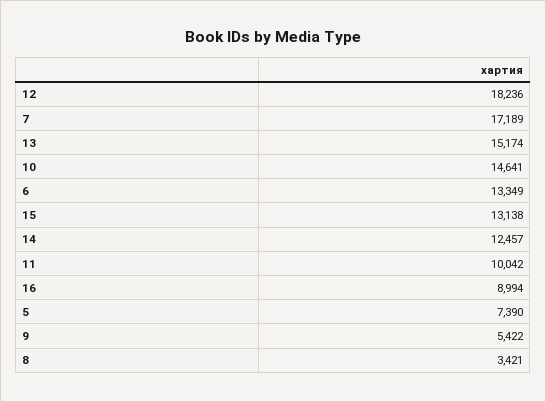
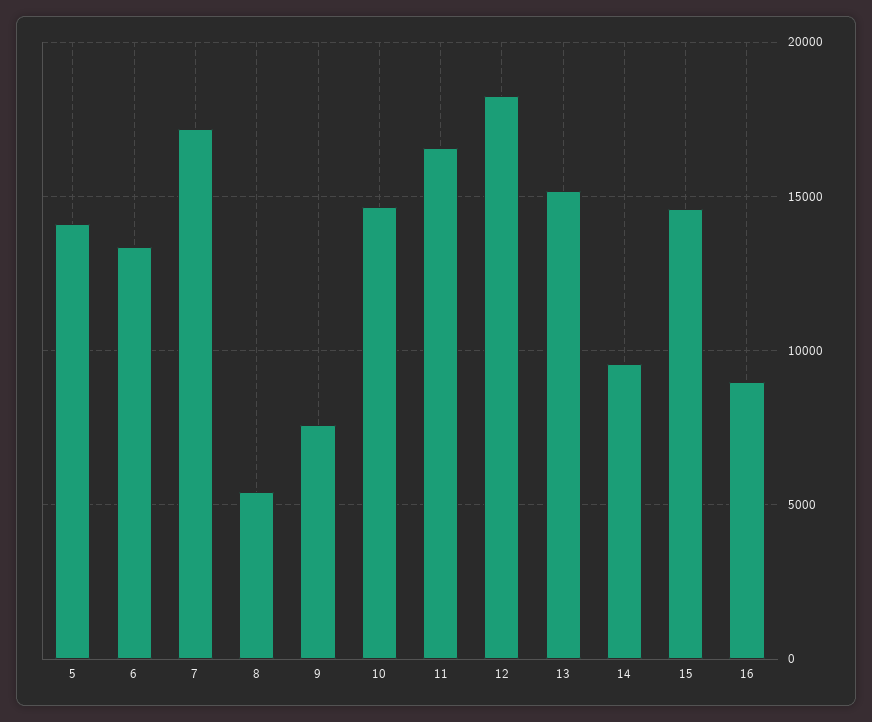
  {
    "12": 18236,
    "7": 17189,
    "13": 15174,
    "10": 14641,
    "6": 13349,
-   "15": 13138,
+   "15": 14500,
-   "14": 12457,
+   "14": 9500,
-   "11": 10042,
+   "11": 16500,
    "16": 8994,
-   "5": 7390,
+   "5": 14000,
-   "9": 5422,
+   "9": 7500,
-   "8": 3421
+   "8": 5500
  }

